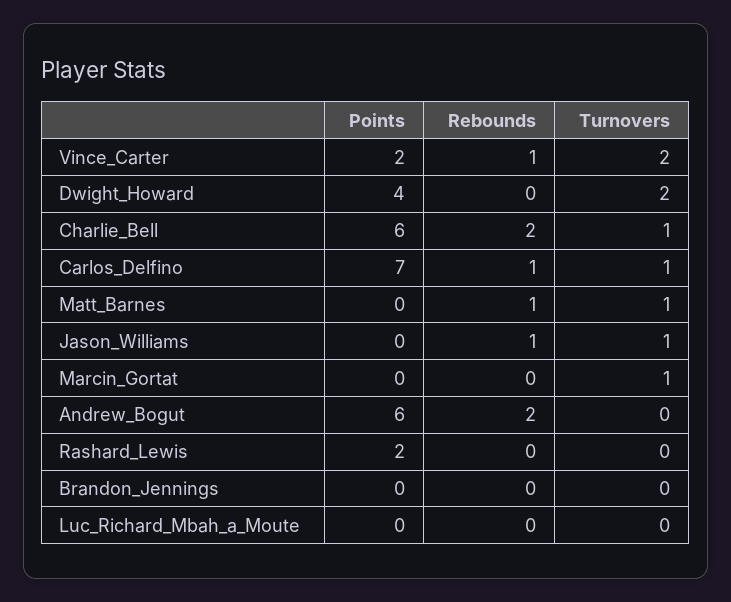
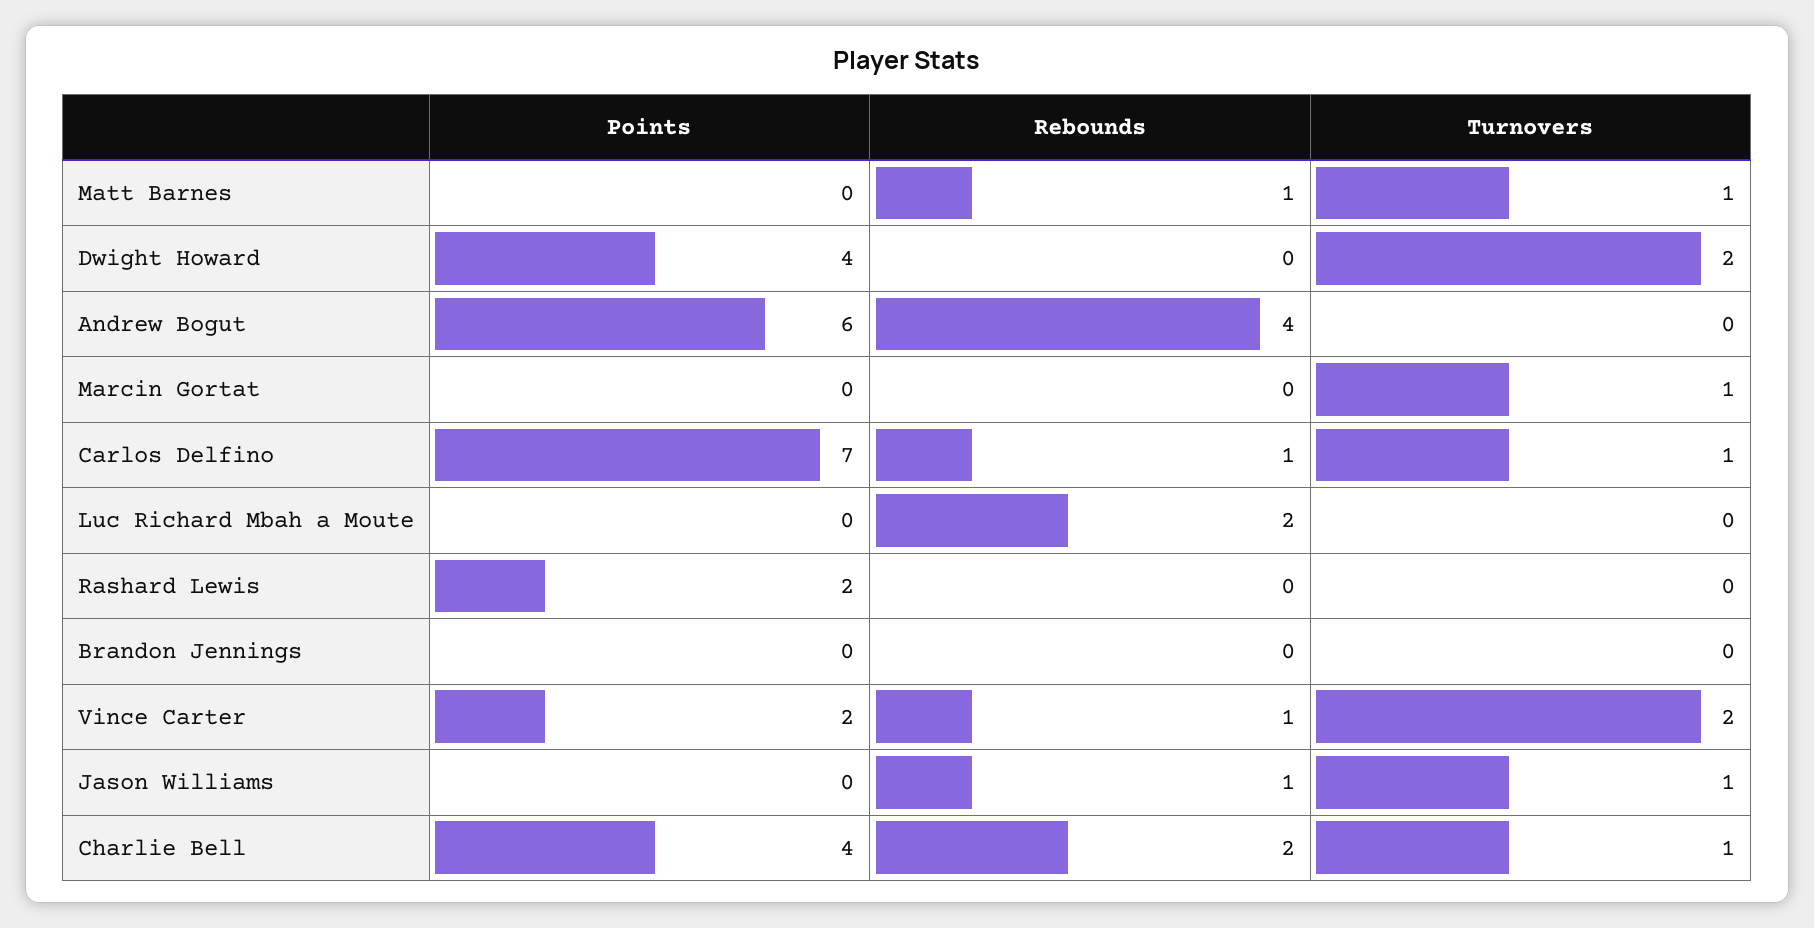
  {
    "Points": {
      "Vince_Carter": 2,
      "Dwight_Howard": 4,
-     "Charlie_Bell": 6,
+     "Charlie_Bell": 4,
      "Carlos_Delfino": 7,
      "Matt_Barnes": 0,
      "Jason_Williams": 0,
      "Marcin_Gortat": 0,
      "Andrew_Bogut": 6,
      "Rashard_Lewis": 2,
      "Brandon_Jennings": 0,
      "Luc_Richard_Mbah_a_Moute": 0
    },
    "Rebounds": {
      "Vince_Carter": 1,
      "Dwight_Howard": 0,
      "Charlie_Bell": 2,
      "Carlos_Delfino": 1,
      "Matt_Barnes": 1,
      "Jason_Williams": 1,
      "Marcin_Gortat": 0,
-     "Andrew_Bogut": 2,
+     "Andrew_Bogut": 4,
      "Rashard_Lewis": 0,
      "Brandon_Jennings": 0,
-     "Luc_Richard_Mbah_a_Moute": 0
+     "Luc_Richard_Mbah_a_Moute": 2
    },
    "Turnovers": {
      "Vince_Carter": 2,
      "Dwight_Howard": 2,
      "Charlie_Bell": 1,
      "Carlos_Delfino": 1,
      "Matt_Barnes": 1,
      "Jason_Williams": 1,
      "Marcin_Gortat": 1,
      "Andrew_Bogut": 0,
      "Rashard_Lewis": 0,
      "Brandon_Jennings": 0,
      "Luc_Richard_Mbah_a_Moute": 0
    }
  }

